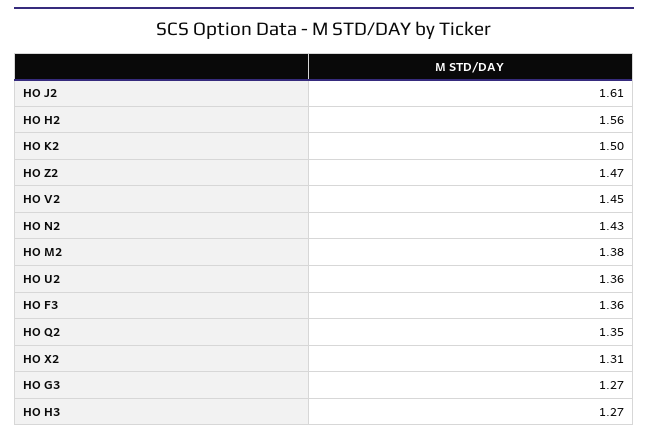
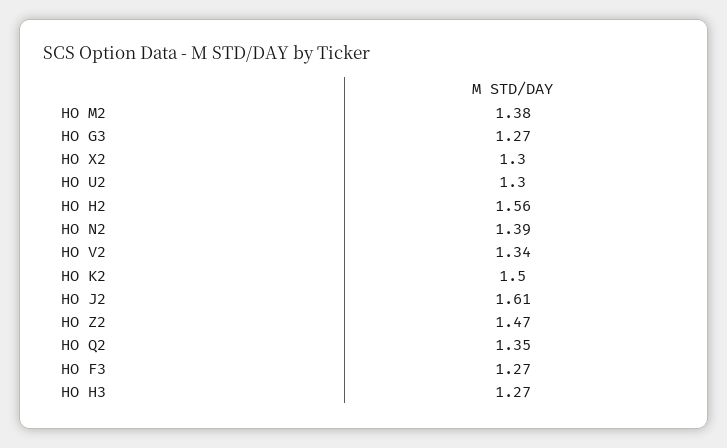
  {
    "HO J2": 1.61,
    "HO H2": 1.56,
    "HO K2": 1.5,
    "HO Z2": 1.47,
-   "HO V2": 1.45,
+   "HO V2": 1.34,
-   "HO N2": 1.43,
+   "HO N2": 1.39,
    "HO M2": 1.38,
-   "HO U2": 1.36,
+   "HO U2": 1.3,
-   "HO F3": 1.36,
+   "HO F3": 1.27,
    "HO Q2": 1.35,
-   "HO X2": 1.31,
+   "HO X2": 1.3,
    "HO G3": 1.27,
    "HO H3": 1.27
  }

